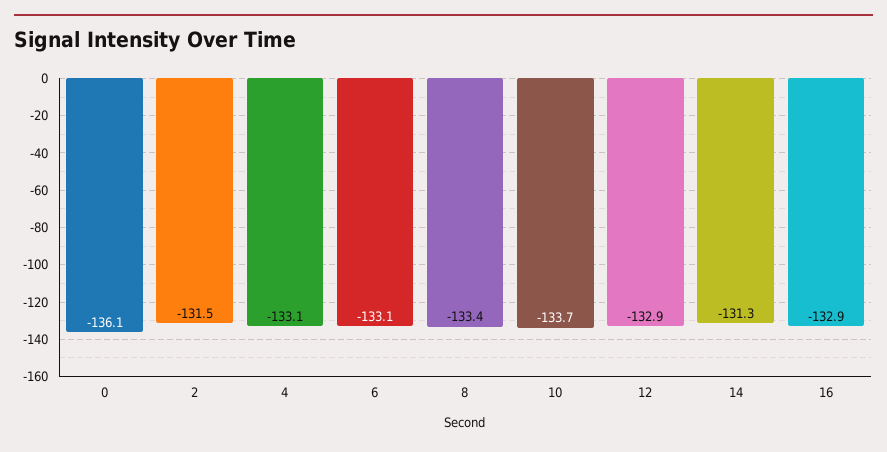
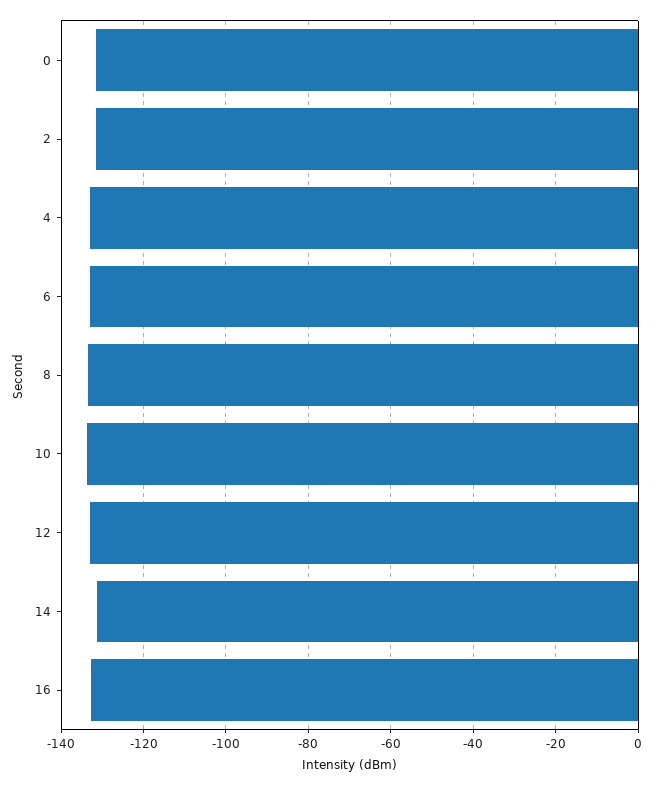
  {
-   "0": -136.1,
+   "0": -132,
    "2": -131.5,
    "4": -133.1,
    "6": -133.1,
    "8": -133.4,
    "10": -133.7,
    "12": -132.9,
    "14": -131.3,
    "16": -132.9
  }

